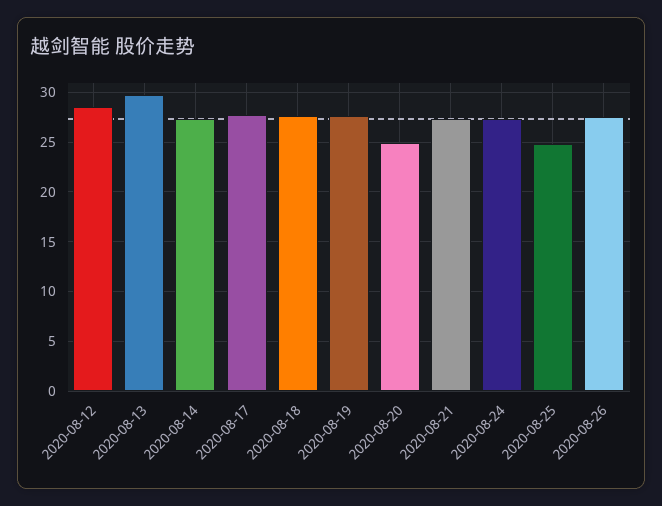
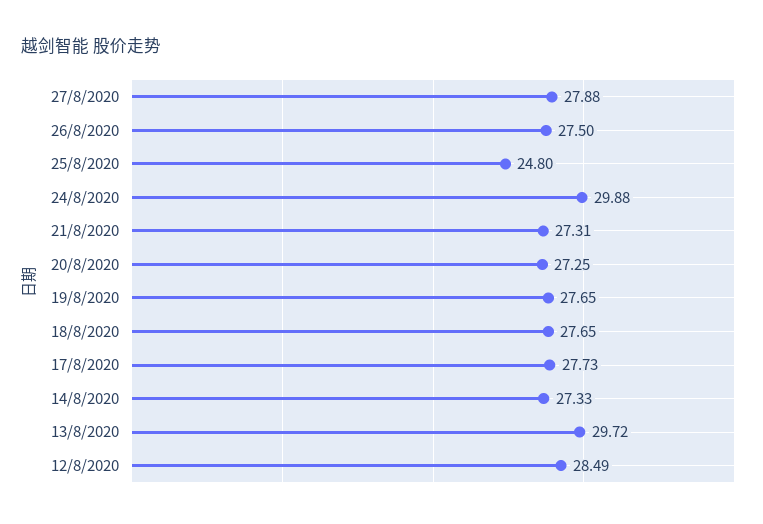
  {
    "2020-08-12": 28.49,
    "2020-08-13": 29.72,
    "2020-08-14": 27.33,
    "2020-08-17": 27.73,
    "2020-08-18": 27.65,
    "2020-08-19": 27.65,
-   "2020-08-20": 25,
+   "2020-08-20": 27.25,
    "2020-08-21": 27.31,
-   "2020-08-24": 27,
+   "2020-08-24": 29.88,
    "2020-08-25": 24.8,
-   "2020-08-26": 27.5
+   "2020-08-26": 27.5,
+   "27/8/2020": 27.88
  }

